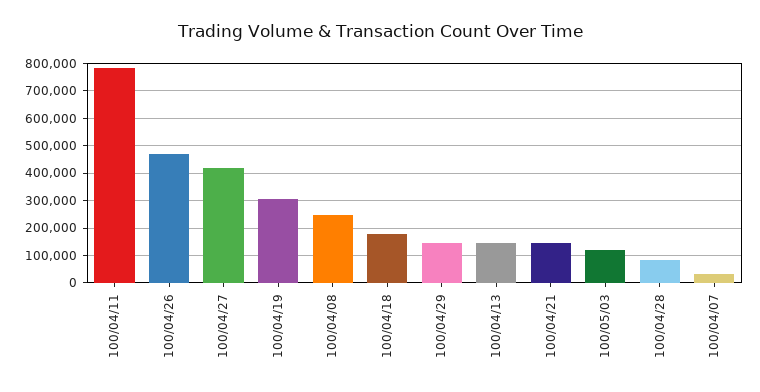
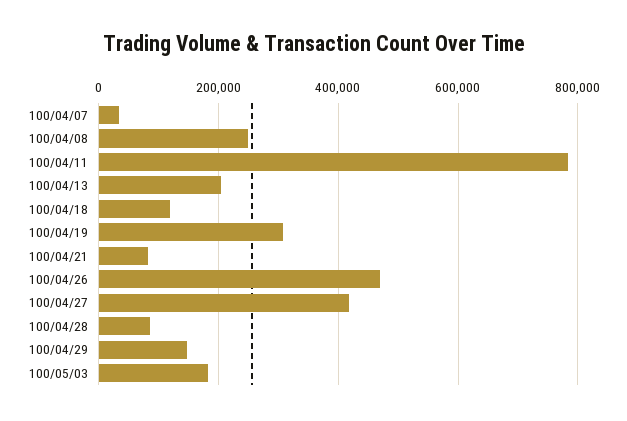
  {
    "100/04/11": 780000,
    "100/04/26": 460000,
    "100/04/27": 420000,
    "100/04/19": 300000,
    "100/04/08": 240000,
-   "100/04/18": 175000,
+   "100/04/18": 120000,
    "100/04/29": 140000,
-   "100/04/13": 150000,
+   "100/04/13": 200000,
-   "100/04/21": 150000,
+   "100/04/21": 80000,
-   "100/05/03": 125000,
+   "100/05/03": 180000,
    "100/04/28": 80000,
    "100/04/07": 40000
  }

